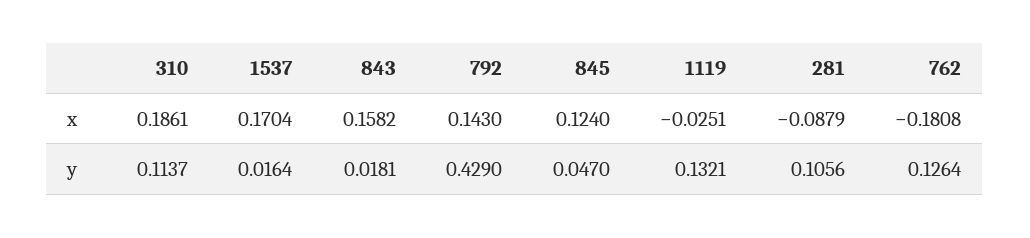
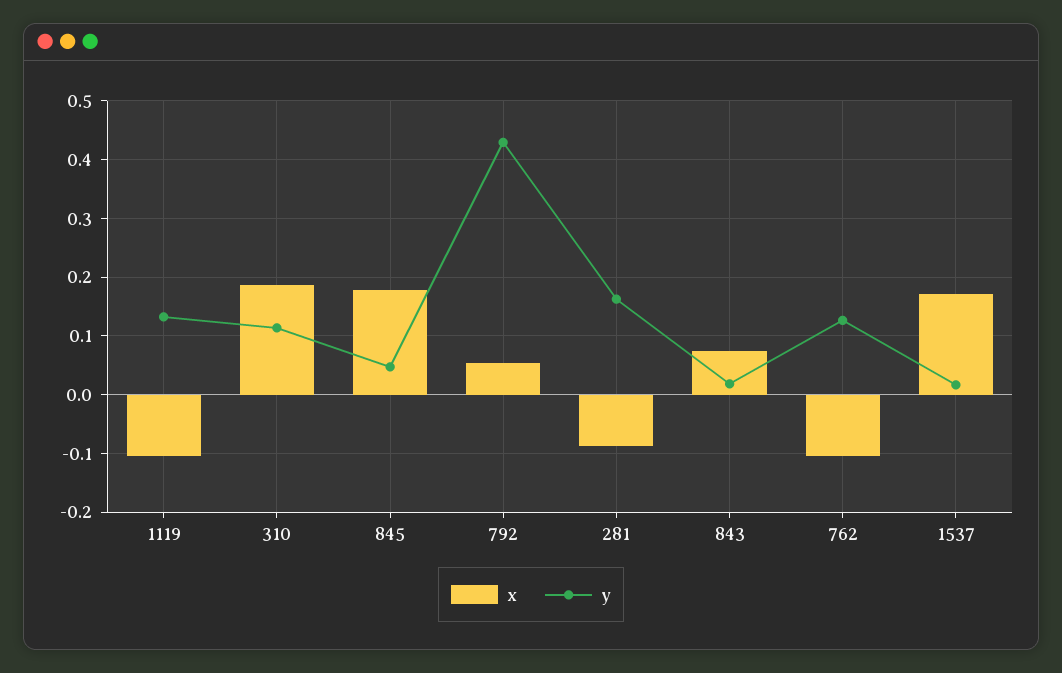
  {
    "x": {
      "310": 0.1861,
      "1537": 0.1704,
-     "843": 0.1582,
+     "843": 0.08,
-     "792": 0.143,
+     "792": 0.06,
-     "845": 0.124,
+     "845": 0.18,
-     "1119": -0.0251,
+     "1119": -0.1,
      "281": -0.0879,
-     "762": -0.1808
+     "762": -0.1
    },
    "y": {
      "310": 0.1137,
      "1537": 0.0164,
      "843": 0.0181,
      "792": 0.429,
      "845": 0.047,
      "1119": 0.1321,
-     "281": 0.1056,
+     "281": 0.16,
      "762": 0.1264
    }
  }

